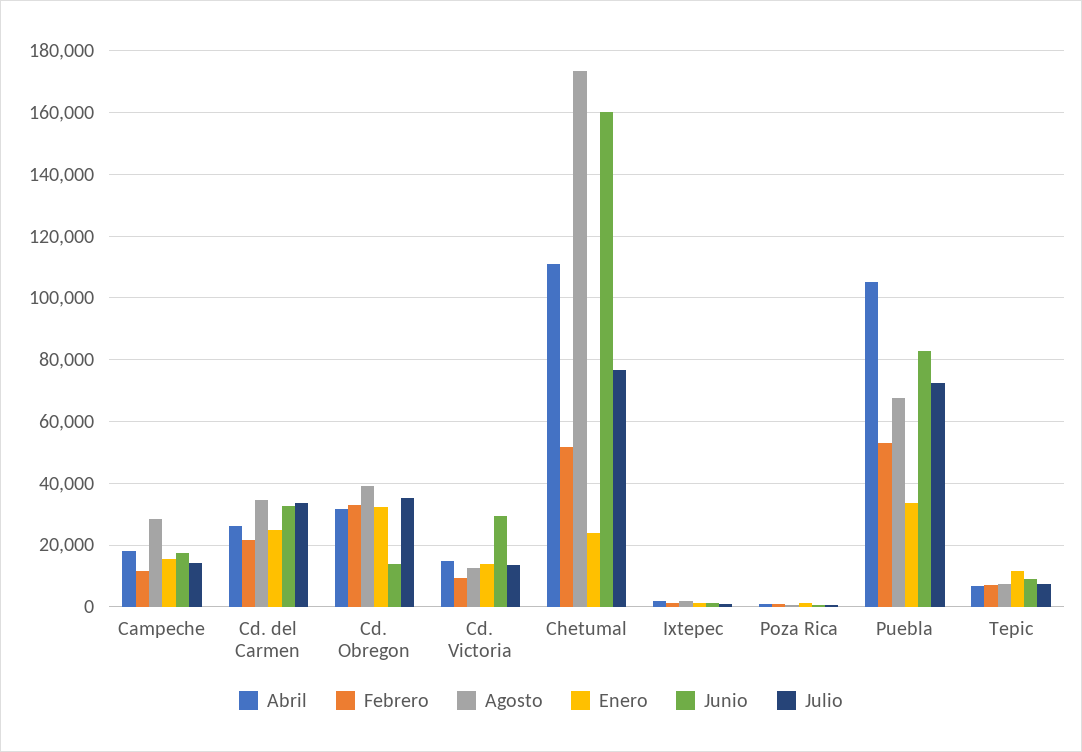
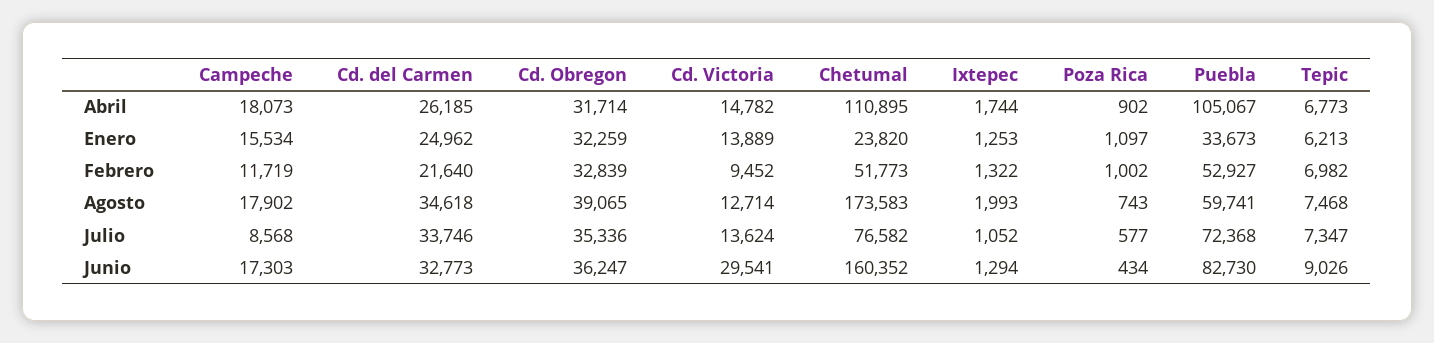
  {
    "Abril": {
      "Campeche": 18073,
      "Cd. del Carmen": 26185,
      "Cd. Obregon": 31714,
      "Cd. Victoria": 14782,
      "Chetumal": 110895,
      "Ixtepec": 1744,
      "Poza Rica": 902,
      "Puebla": 105067,
      "Tepic": 6773
    },
    "Febrero": {
      "Campeche": 11719,
      "Cd. del Carmen": 21640,
      "Cd. Obregon": 32839,
      "Cd. Victoria": 9452,
      "Chetumal": 51773,
      "Ixtepec": 1322,
      "Poza Rica": 1002,
      "Puebla": 52927,
      "Tepic": 6982
    },
    "Agosto": {
-     "Campeche": 28000,
+     "Campeche": 17902,
      "Cd. del Carmen": 34618,
      "Cd. Obregon": 39065,
      "Cd. Victoria": 12714,
      "Chetumal": 173583,
      "Ixtepec": 1993,
      "Poza Rica": 743,
-     "Puebla": 68000,
+     "Puebla": 59741,
      "Tepic": 7468
    },
    "Enero": {
      "Campeche": 15534,
      "Cd. del Carmen": 24962,
      "Cd. Obregon": 32259,
      "Cd. Victoria": 13889,
      "Chetumal": 23820,
      "Ixtepec": 1253,
      "Poza Rica": 1097,
      "Puebla": 33673,
-     "Tepic": 12000
+     "Tepic": 6213
    },
    "Junio": {
      "Campeche": 17303,
      "Cd. del Carmen": 32773,
-     "Cd. Obregon": 14000,
+     "Cd. Obregon": 36247,
      "Cd. Victoria": 29541,
      "Chetumal": 160352,
      "Ixtepec": 1294,
      "Poza Rica": 434,
      "Puebla": 82730,
      "Tepic": 9026
    },
    "Julio": {
-     "Campeche": 14000,
+     "Campeche": 8568,
      "Cd. del Carmen": 33746,
      "Cd. Obregon": 35336,
      "Cd. Victoria": 13624,
      "Chetumal": 76582,
      "Ixtepec": 1052,
      "Poza Rica": 577,
      "Puebla": 72368,
      "Tepic": 7347
    }
  }

